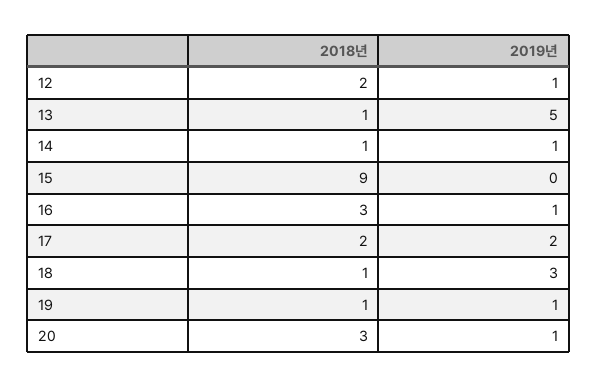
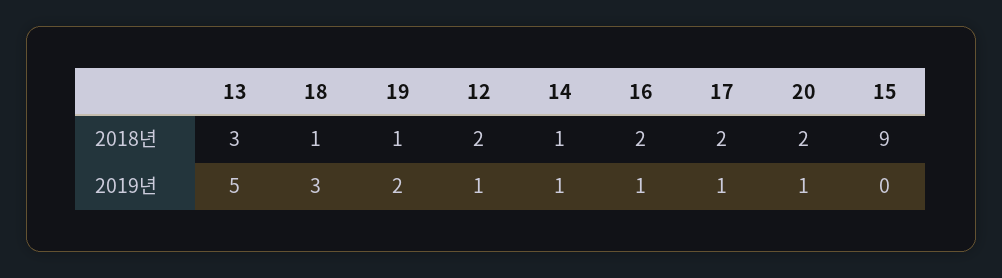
  {
    "2018년": {
      "12": 2,
-     "13": 1,
+     "13": 3,
      "14": 1,
      "15": 9,
-     "16": 3,
+     "16": 2,
      "17": 2,
      "18": 1,
      "19": 1,
-     "20": 3
+     "20": 2
    },
    "2019년": {
      "12": 1,
      "13": 5,
      "14": 1,
      "15": 0,
      "16": 1,
-     "17": 2,
+     "17": 1,
      "18": 3,
-     "19": 1,
+     "19": 2,
      "20": 1
    }
  }

